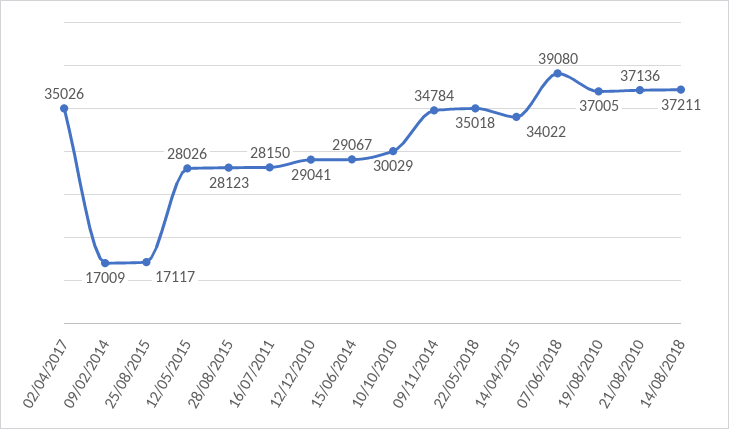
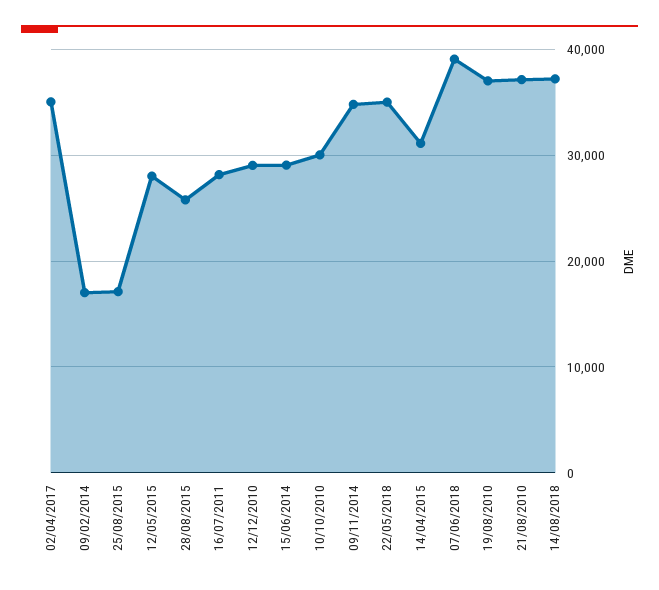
  {
    "02/04/2017": 35026,
    "09/02/2014": 17009,
    "25/08/2015": 17117,
    "12/05/2015": 28026,
-   "28/08/2015": 28123,
+   "28/08/2015": 26000,
    "16/07/2011": 28150,
    "12/12/2010": 29041,
    "15/06/2014": 29067,
    "10/10/2010": 30029,
    "09/11/2014": 34784,
    "22/05/2018": 35018,
-   "14/04/2015": 34022,
+   "14/04/2015": 31000,
    "07/06/2018": 39080,
    "19/08/2010": 37005,
    "21/08/2010": 37136,
    "14/08/2018": 37211
  }

